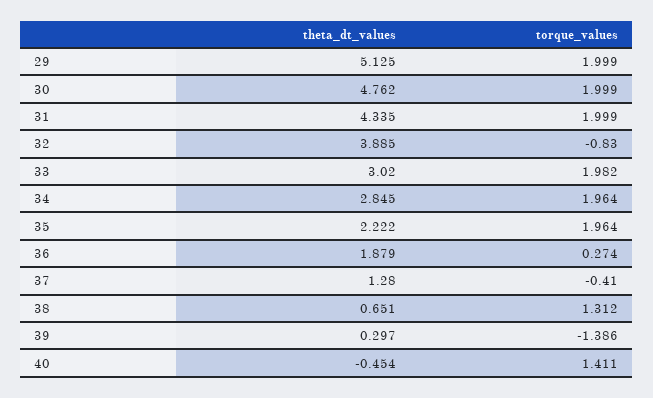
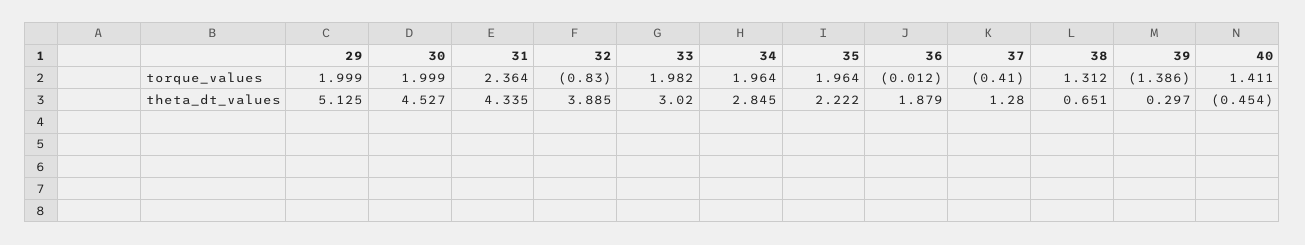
  {
    "theta_dt_values": {
      "29": 5.125,
-     "30": 4.762,
+     "30": 4.527,
      "31": 4.335,
      "32": 3.885,
      "33": 3.02,
      "34": 2.845,
      "35": 2.222,
      "36": 1.879,
      "37": 1.28,
      "38": 0.651,
      "39": 0.297,
      "40": -0.454
    },
    "torque_values": {
      "29": 1.999,
      "30": 1.999,
-     "31": 1.999,
+     "31": 2.364,
      "32": -0.83,
      "33": 1.982,
      "34": 1.964,
      "35": 1.964,
-     "36": 0.274,
+     "36": -0.012,
      "37": -0.41,
      "38": 1.312,
      "39": -1.386,
      "40": 1.411
    }
  }

